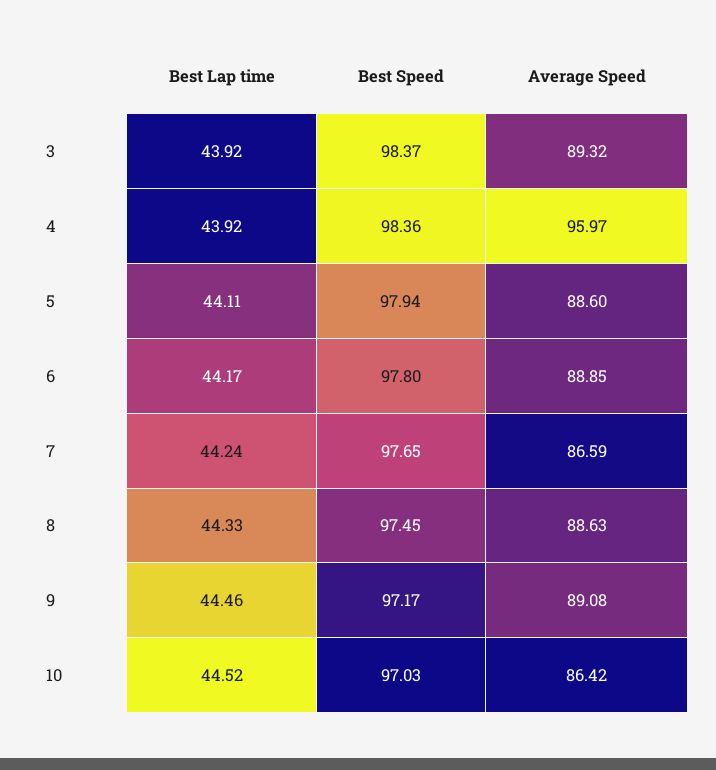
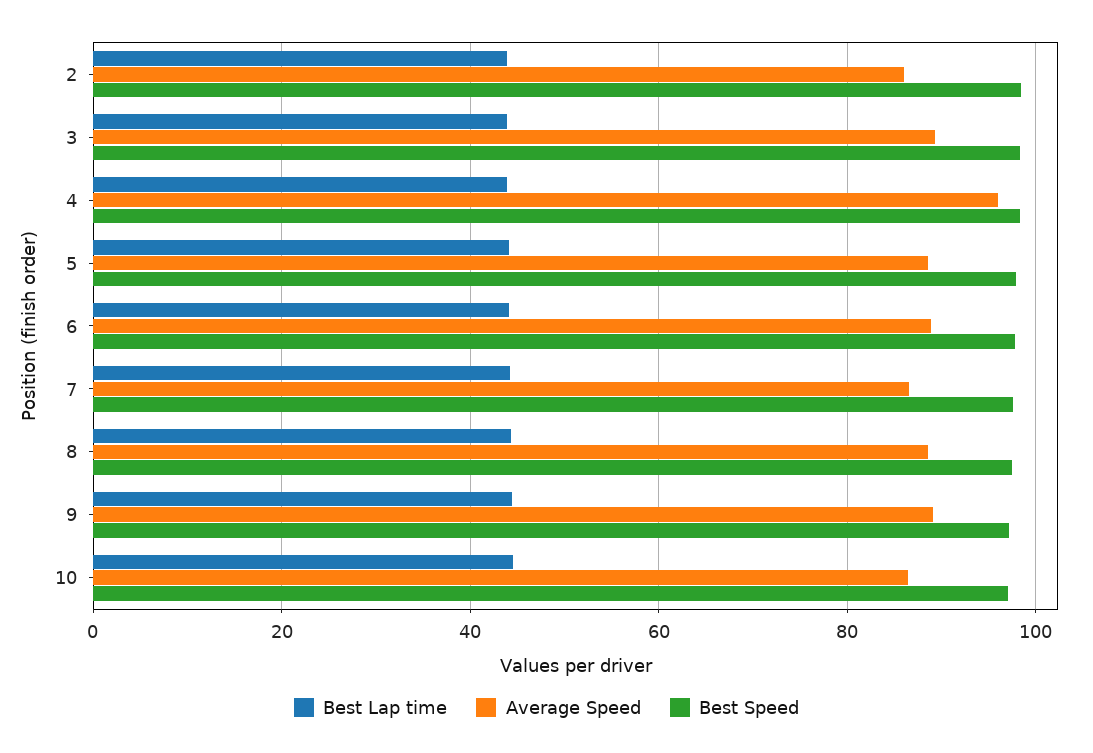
  {
    "Best Lap time": {
      "3": 43.92,
      "4": 43.92,
      "5": 44.11,
      "6": 44.17,
      "7": 44.24,
      "8": 44.33,
      "9": 44.46,
-     "10": 44.52
+     "10": 44.52,
+     "2": 44
    },
    "Best Speed": {
      "3": 98.37,
      "4": 98.36,
      "5": 97.94,
      "6": 97.8,
      "7": 97.65,
      "8": 97.45,
      "9": 97.17,
-     "10": 97.03
+     "10": 97.03,
+     "2": 98
    },
    "Average Speed": {
      "3": 89.32,
      "4": 95.97,
      "5": 88.6,
      "6": 88.85,
      "7": 86.59,
      "8": 88.63,
      "9": 89.08,
-     "10": 86.42
+     "10": 86.42,
+     "2": 86
    }
  }

